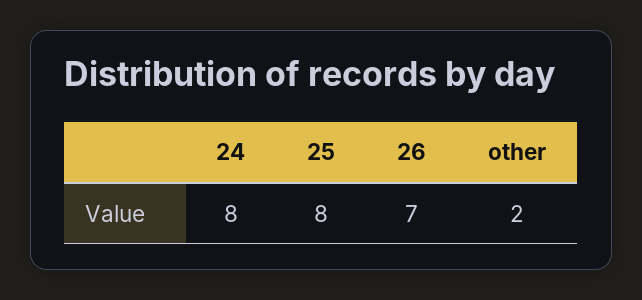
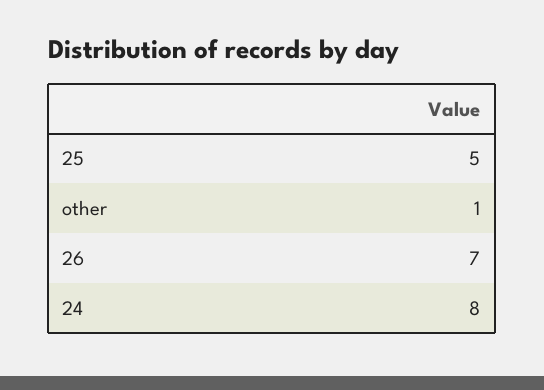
  {
    "24": 8,
-   "25": 8,
+   "25": 5,
    "26": 7,
-   "other": 2
+   "other": 1
  }

